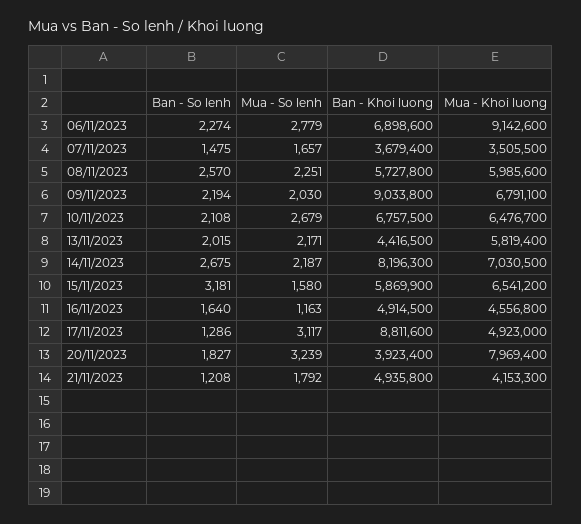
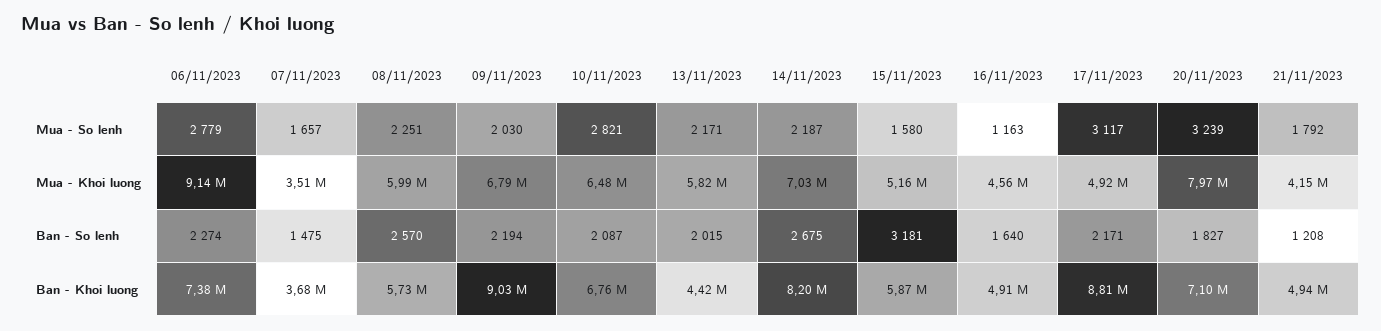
  {
    "Ban - So lenh": {
      "06/11/2023": 2274,
      "07/11/2023": 1475,
      "08/11/2023": 2570,
      "09/11/2023": 2194,
-     "10/11/2023": 2108,
+     "10/11/2023": 2087,
      "13/11/2023": 2015,
      "14/11/2023": 2675,
      "15/11/2023": 3181,
      "16/11/2023": 1640,
-     "17/11/2023": 1286,
+     "17/11/2023": 2171,
      "20/11/2023": 1827,
      "21/11/2023": 1208
    },
    "Mua - So lenh": {
      "06/11/2023": 2779,
      "07/11/2023": 1657,
      "08/11/2023": 2251,
      "09/11/2023": 2030,
-     "10/11/2023": 2679,
+     "10/11/2023": 2821,
      "13/11/2023": 2171,
      "14/11/2023": 2187,
      "15/11/2023": 1580,
      "16/11/2023": 1163,
      "17/11/2023": 3117,
      "20/11/2023": 3239,
      "21/11/2023": 1792
    },
    "Ban - Khoi luong": {
-     "06/11/2023": 6898600,
+     "06/11/2023": 7380000,
      "07/11/2023": 3679400,
      "08/11/2023": 5727800,
      "09/11/2023": 9033800,
      "10/11/2023": 6757500,
      "13/11/2023": 4416500,
      "14/11/2023": 8196300,
      "15/11/2023": 5869900,
      "16/11/2023": 4914500,
      "17/11/2023": 8811600,
-     "20/11/2023": 3923400,
+     "20/11/2023": 7100000,
      "21/11/2023": 4935800
    },
    "Mua - Khoi luong": {
      "06/11/2023": 9142600,
      "07/11/2023": 3505500,
      "08/11/2023": 5985600,
      "09/11/2023": 6791100,
      "10/11/2023": 6476700,
      "13/11/2023": 5819400,
      "14/11/2023": 7030500,
-     "15/11/2023": 6541200,
+     "15/11/2023": 5160000,
      "16/11/2023": 4556800,
      "17/11/2023": 4923000,
      "20/11/2023": 7969400,
      "21/11/2023": 4153300
    }
  }

